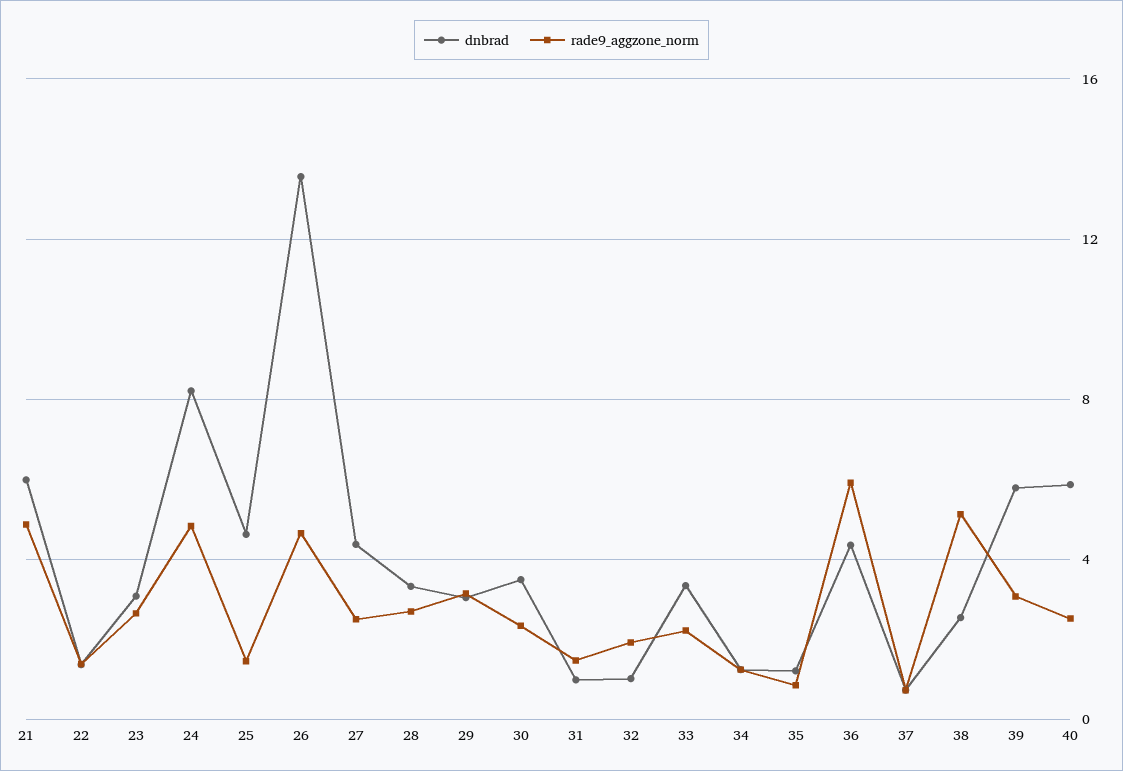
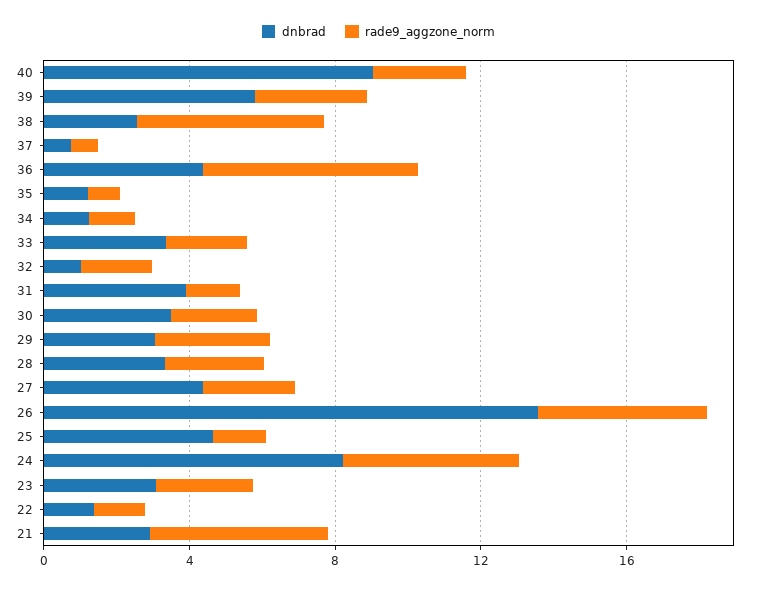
  {
    "dnbrad": {
-     "21": 6,
+     "21": 3,
      "22": 1.5,
      "23": 3,
      "24": 8,
      "25": 4.5,
      "26": 13.5,
      "27": 4.5,
      "28": 3.5,
      "29": 3,
      "30": 3.5,
-     "31": 1,
+     "31": 4,
      "32": 1,
      "33": 3.5,
      "34": 1.5,
      "35": 1,
      "36": 4.5,
      "37": 0.5,
      "38": 2.5,
      "39": 6,
-     "40": 6
+     "40": 9
    },
    "rade9_aggzone_norm": {
      "21": 5,
      "22": 1.5,
      "23": 2.5,
      "24": 5,
      "25": 1.5,
      "26": 4.5,
      "27": 2.5,
      "28": 2.5,
      "29": 3,
      "30": 2.5,
      "31": 1.5,
      "32": 2,
      "33": 2,
      "34": 1.5,
      "35": 1,
      "36": 6,
      "37": 0.5,
      "38": 5,
      "39": 3,
      "40": 2.5
    }
  }

